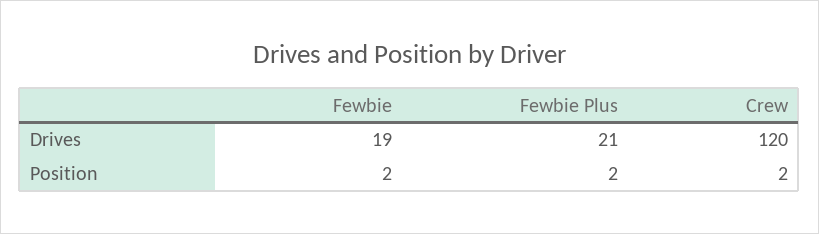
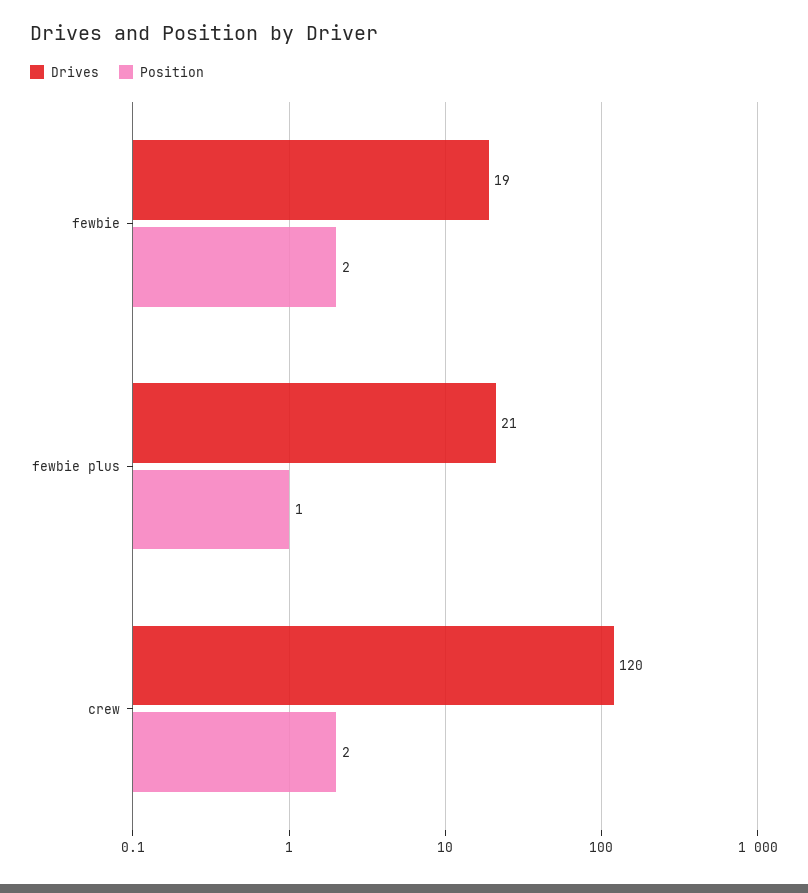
  {
    "Drives": {
      "Fewbie": 19,
      "Fewbie Plus": 21,
      "Crew": 120
    },
    "Position": {
      "Fewbie": 2,
-     "Fewbie Plus": 2,
+     "Fewbie Plus": 1,
      "Crew": 2
    }
  }

